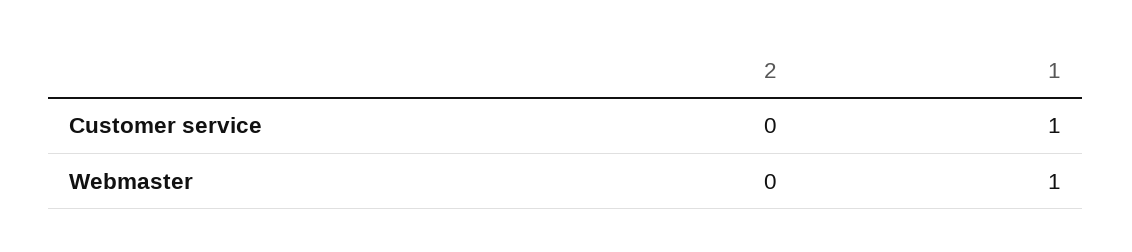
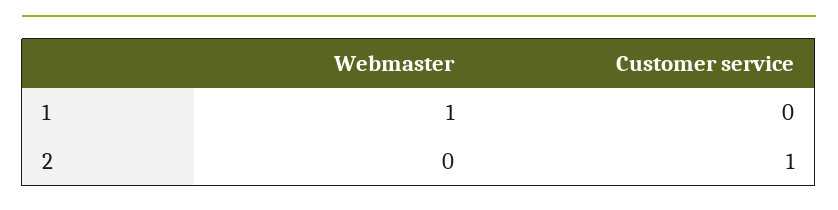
  {
    "2": {
-     "Customer service": 0,
+     "Customer service": 1,
      "Webmaster": 0
    },
    "1": {
-     "Customer service": 1,
+     "Customer service": 0,
      "Webmaster": 1
    }
  }

